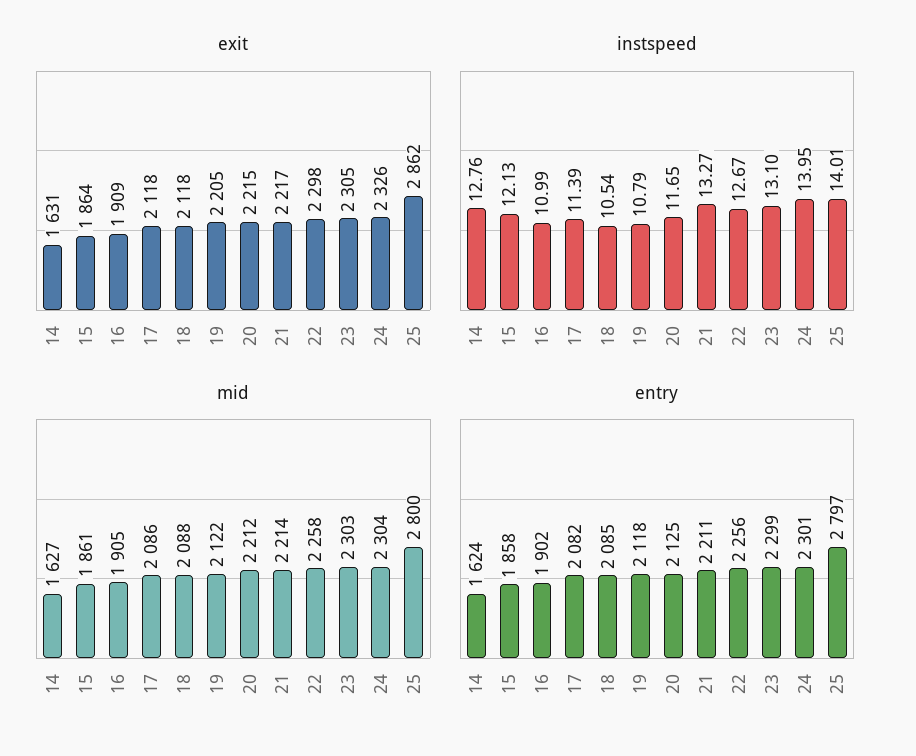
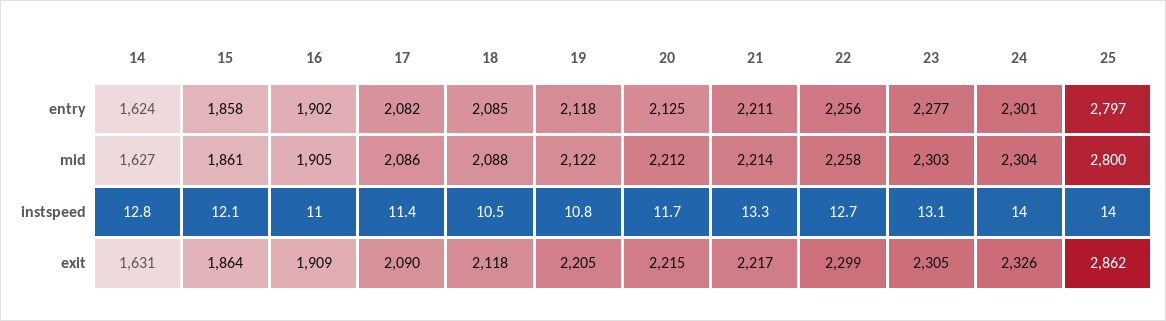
  {
    "exit": {
      "14": 1631,
      "15": 1864,
      "16": 1909,
-     "17": 2118,
+     "17": 2090,
      "18": 2118,
      "19": 2205,
      "20": 2215,
      "21": 2217,
-     "22": 2298,
+     "22": 2299,
      "23": 2305,
      "24": 2326,
      "25": 2862
    },
    "instspeed": {
      "14": 12.76,
      "15": 12.13,
      "16": 10.99,
      "17": 11.39,
      "18": 10.54,
      "19": 10.79,
      "20": 11.65,
      "21": 13.27,
      "22": 12.67,
      "23": 13.1,
      "24": 13.95,
      "25": 14.01
    },
    "mid": {
      "14": 1627,
      "15": 1861,
      "16": 1905,
      "17": 2086,
      "18": 2088,
      "19": 2122,
      "20": 2212,
      "21": 2214,
      "22": 2258,
      "23": 2303,
      "24": 2304,
      "25": 2800
    },
    "entry": {
      "14": 1624,
      "15": 1858,
      "16": 1902,
      "17": 2082,
      "18": 2085,
      "19": 2118,
      "20": 2125,
      "21": 2211,
      "22": 2256,
-     "23": 2299,
+     "23": 2277,
      "24": 2301,
      "25": 2797
    }
  }

